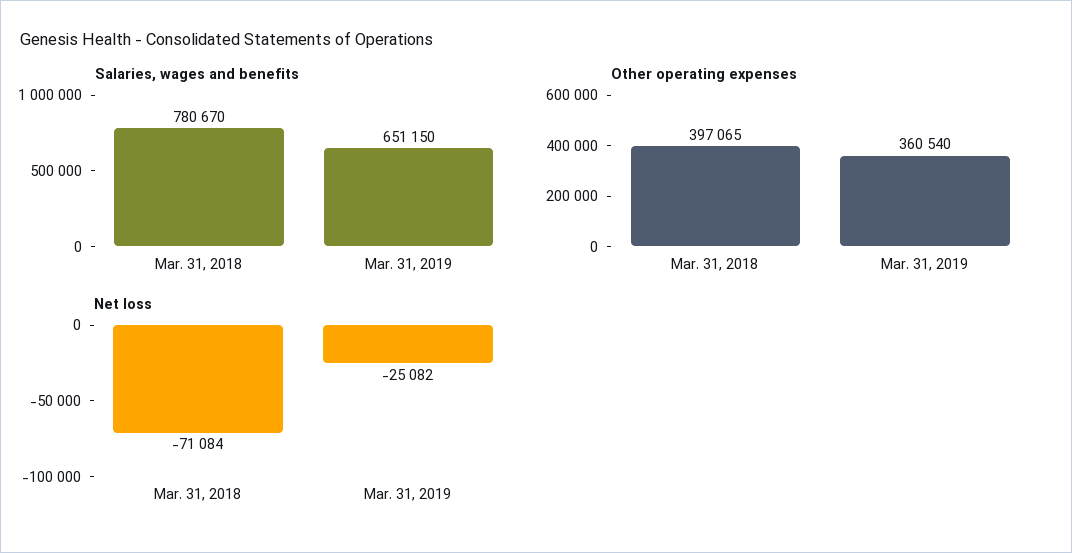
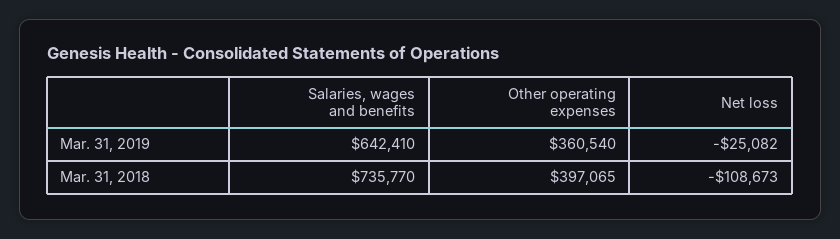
  {
    "Salaries, wages and benefits": {
-     "Mar. 31, 2018": 780670,
+     "Mar. 31, 2018": 735770,
-     "Mar. 31, 2019": 651150
+     "Mar. 31, 2019": 642410
    },
    "Other operating expenses": {
      "Mar. 31, 2018": 397065,
      "Mar. 31, 2019": 360540
    },
    "Net loss": {
-     "Mar. 31, 2018": -71084,
+     "Mar. 31, 2018": -108673,
      "Mar. 31, 2019": -25082
    }
  }

